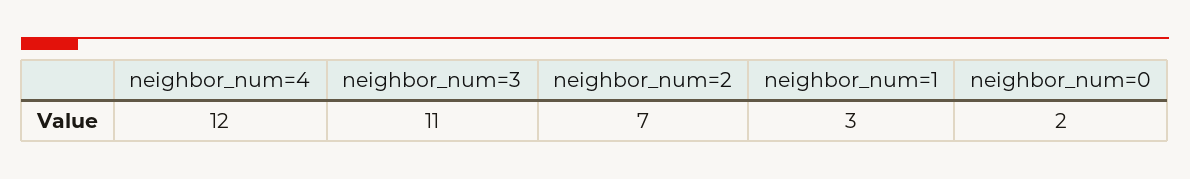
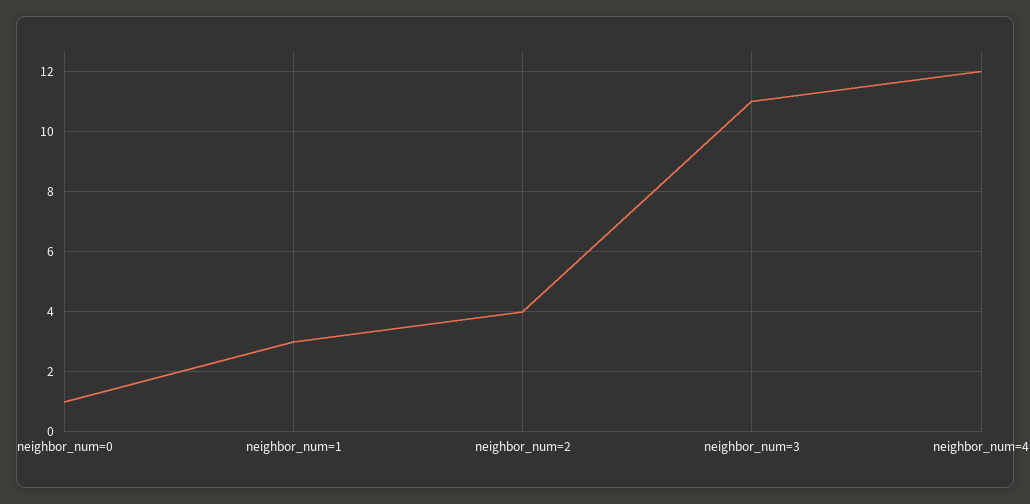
  {
    "neighbor_num=4": 12,
    "neighbor_num=3": 11,
-   "neighbor_num=2": 7,
+   "neighbor_num=2": 4,
    "neighbor_num=1": 3,
-   "neighbor_num=0": 2
+   "neighbor_num=0": 1
  }

